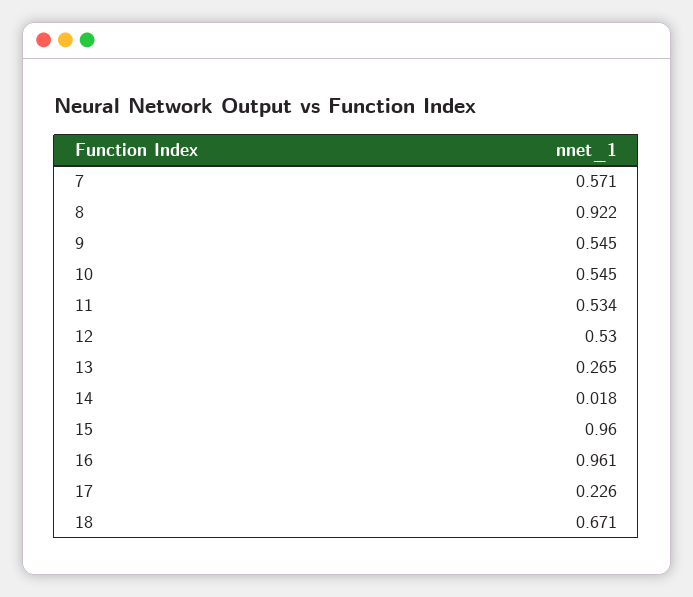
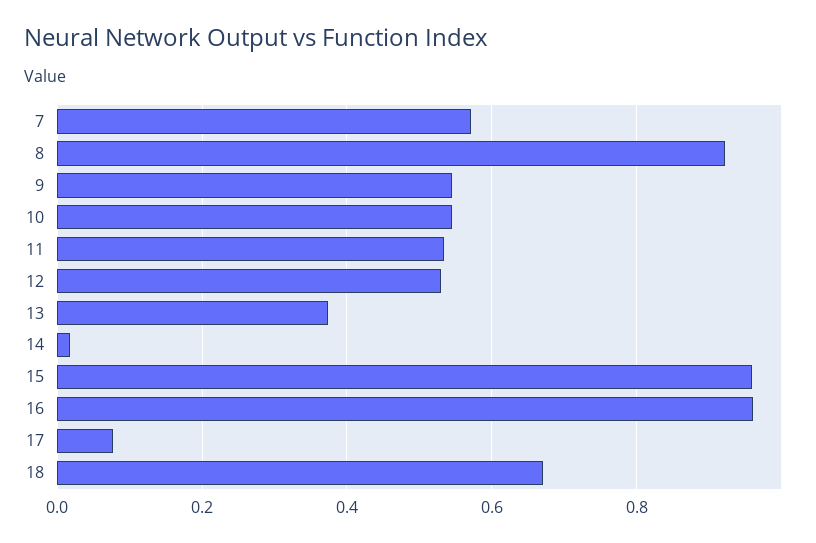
  {
    "7": 0.571,
    "8": 0.922,
    "9": 0.545,
    "10": 0.545,
    "11": 0.534,
    "12": 0.53,
-   "13": 0.265,
+   "13": 0.38,
    "14": 0.018,
    "15": 0.96,
    "16": 0.961,
-   "17": 0.226,
+   "17": 0.08,
    "18": 0.671
  }

